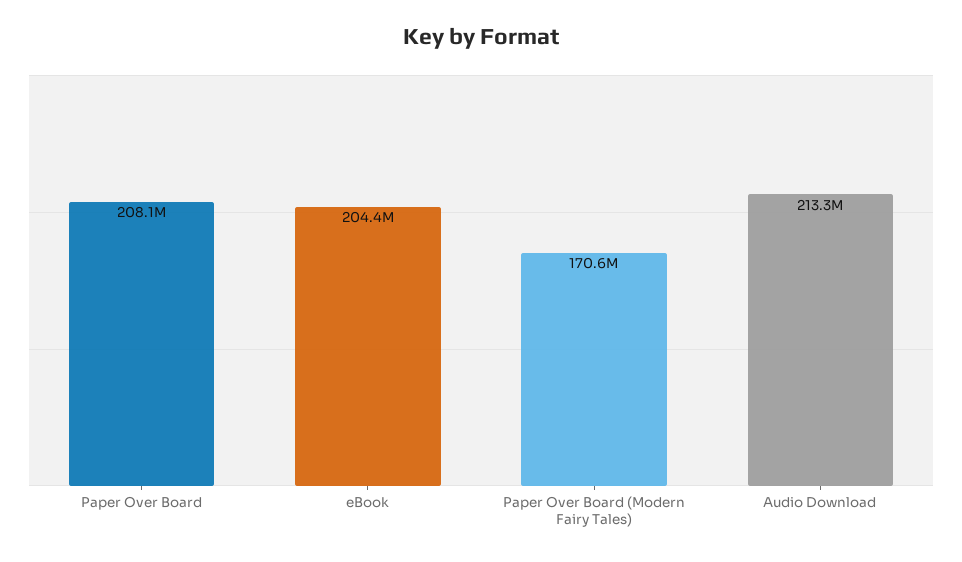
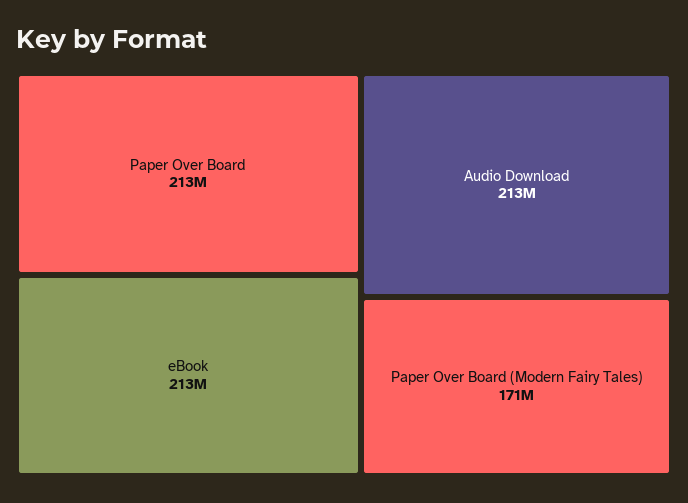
  {
-   "Paper Over Board": 208100000,
+   "Paper Over Board": 213000000,
-   "eBook": 204400000,
+   "eBook": 213000000,
    "Paper Over Board (Modern Fairy Tales)": 170600000,
    "Audio Download": 213300000
  }

